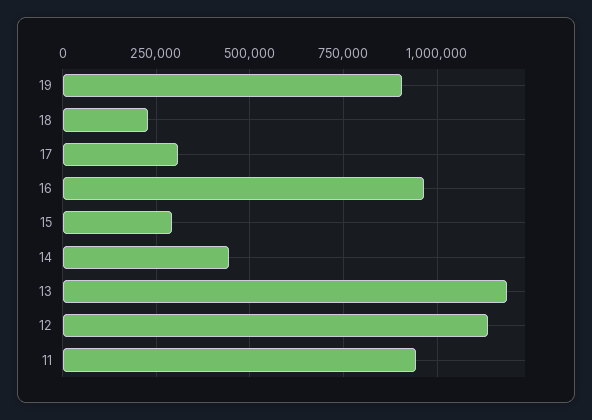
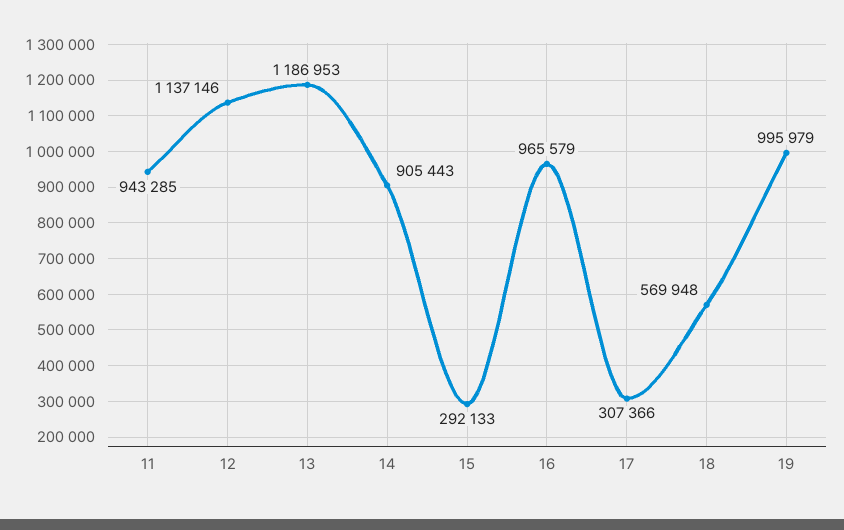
  {
-   "19": 900000,
+   "19": 995979,
-   "18": 225000,
+   "18": 569948,
    "17": 307366,
    "16": 965579,
    "15": 292133,
-   "14": 450000,
+   "14": 905443,
    "13": 1186953,
    "12": 1137146,
    "11": 943285
  }

